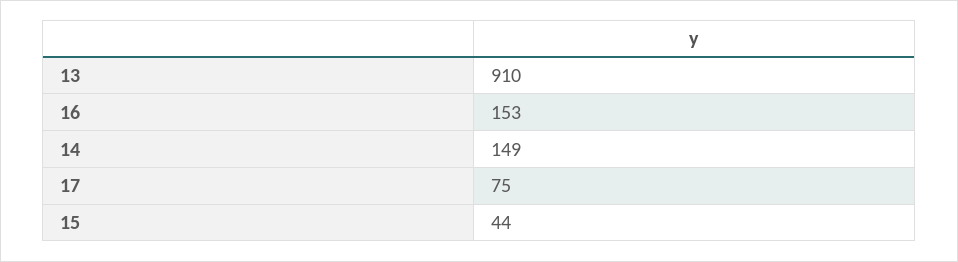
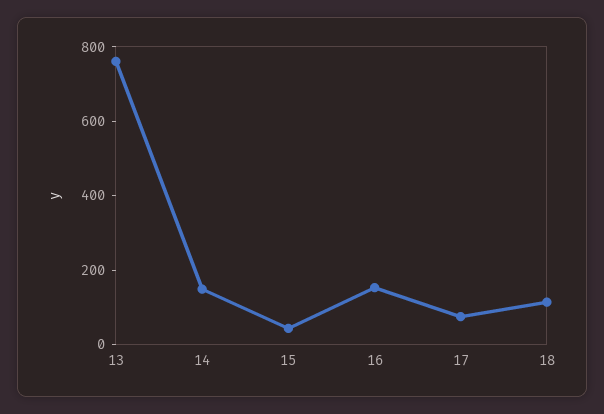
  {
-   "13": 910,
+   "13": 750,
    "16": 153,
    "14": 149,
    "17": 75,
-   "15": 44
+   "15": 44,
+   "18": 100
  }

